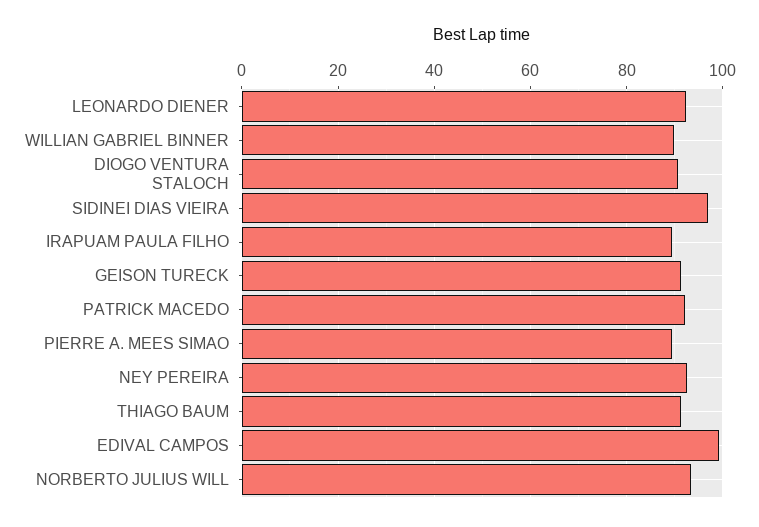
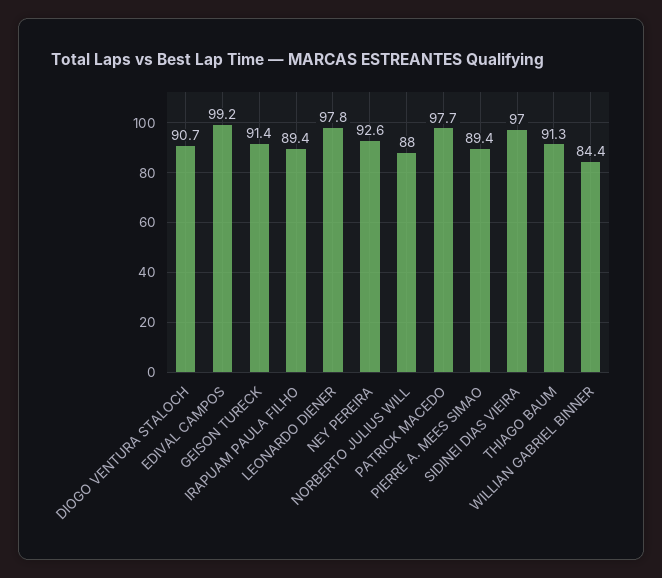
  {
-   "LEONARDO DIENER": 92,
+   "LEONARDO DIENER": 97.8,
-   "WILLIAN GABRIEL BINNER": 90,
+   "WILLIAN GABRIEL BINNER": 84.4,
    "DIOGO VENTURA STALOCH": 90.7,
    "SIDINEI DIAS VIEIRA": 97,
    "IRAPUAM PAULA FILHO": 89.4,
    "GEISON TURECK": 91.4,
-   "PATRICK MACEDO": 92,
+   "PATRICK MACEDO": 97.7,
    "PIERRE A. MEES SIMAO": 89.4,
    "NEY PEREIRA": 92.6,
    "THIAGO BAUM": 91.3,
    "EDIVAL CAMPOS": 99.2,
-   "NORBERTO JULIUS WILL": 94
+   "NORBERTO JULIUS WILL": 88
  }

